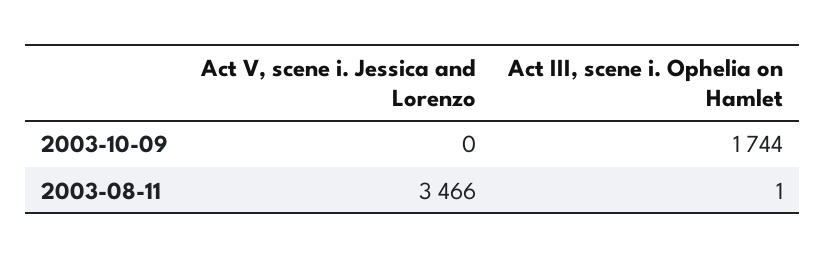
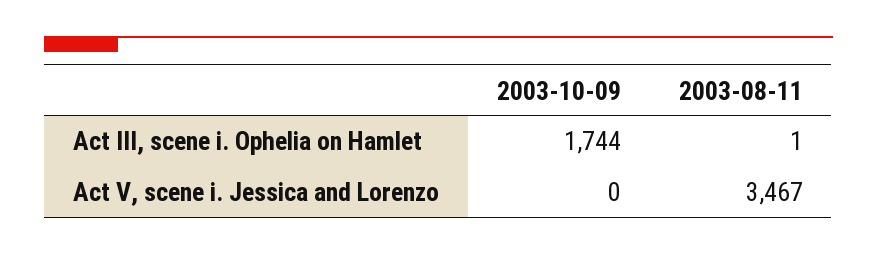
  {
    "Act V, scene i. Jessica and Lorenzo": {
      "2003-10-09": 0,
-     "2003-08-11": 3466
+     "2003-08-11": 3467
    },
    "Act III, scene i. Ophelia on Hamlet": {
      "2003-10-09": 1744,
      "2003-08-11": 1
    }
  }

